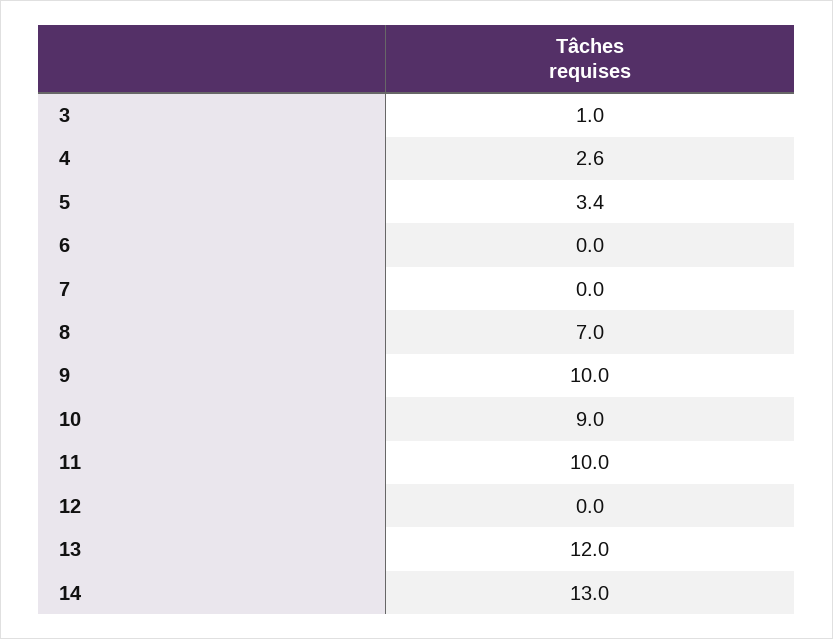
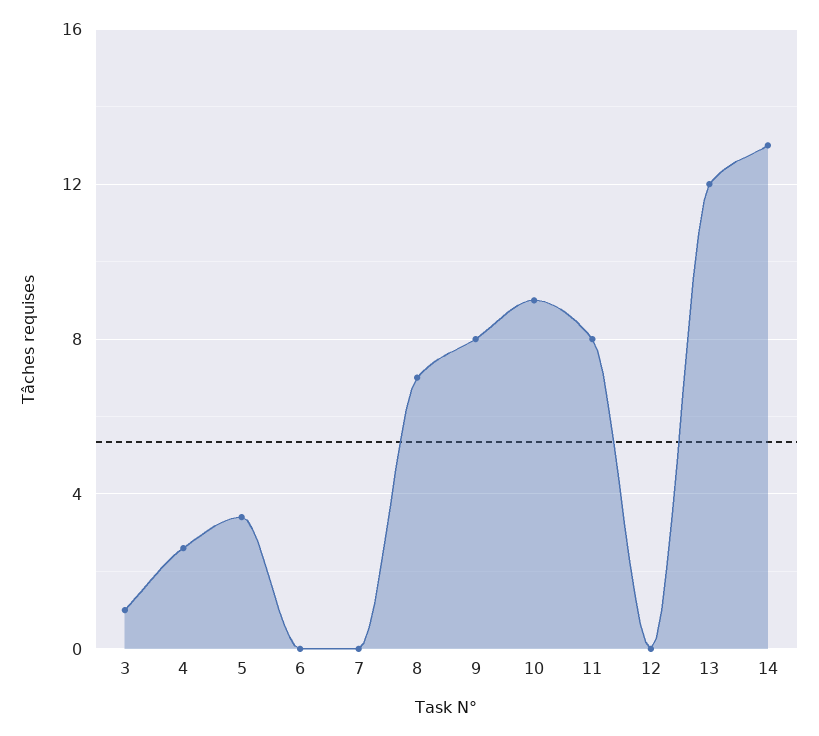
  {
    "3": 1,
    "4": 2.6,
    "5": 3.4,
    "6": 0,
    "7": 0,
    "8": 7,
-   "9": 10,
+   "9": 8,
    "10": 9,
-   "11": 10,
+   "11": 8,
    "12": 0,
    "13": 12,
    "14": 13
  }

